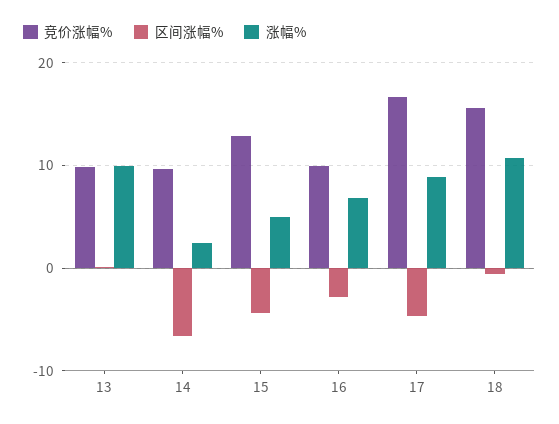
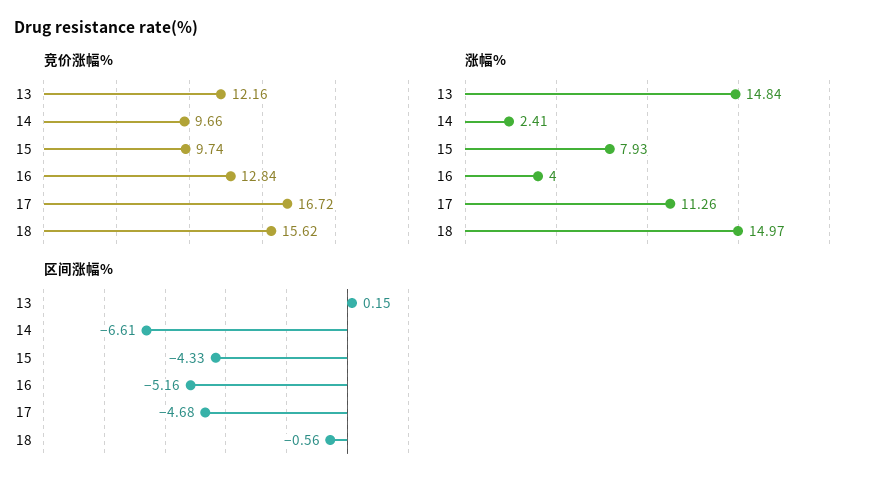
  {
    "竞价涨幅%": {
-     "13": 10,
+     "13": 12.16,
      "14": 9.66,
-     "15": 13,
+     "15": 9.74,
-     "16": 10,
+     "16": 12.84,
      "17": 16.72,
      "18": 15.62
    },
    "区间涨幅%": {
      "13": 0.15,
      "14": -6.61,
      "15": -4.33,
-     "16": -3,
+     "16": -5.16,
      "17": -4.68,
      "18": -0.56
    },
    "涨幅%": {
-     "13": 10,
+     "13": 14.84,
      "14": 2.41,
-     "15": 5,
+     "15": 7.93,
-     "16": 7,
+     "16": 4,
-     "17": 9,
+     "17": 11.26,
-     "18": 11
+     "18": 14.97
    }
  }

